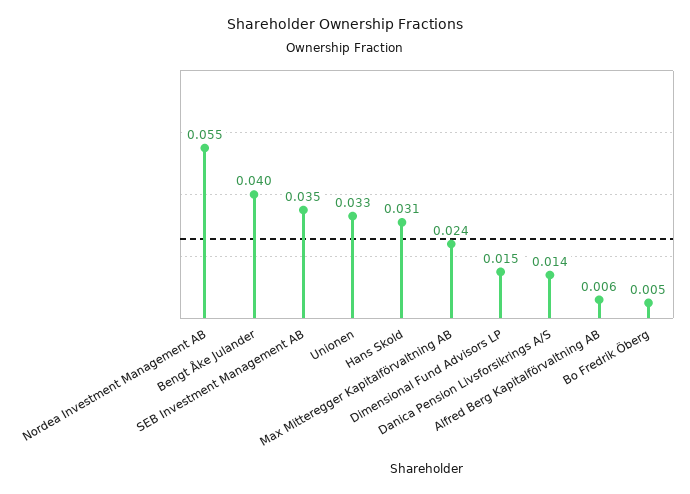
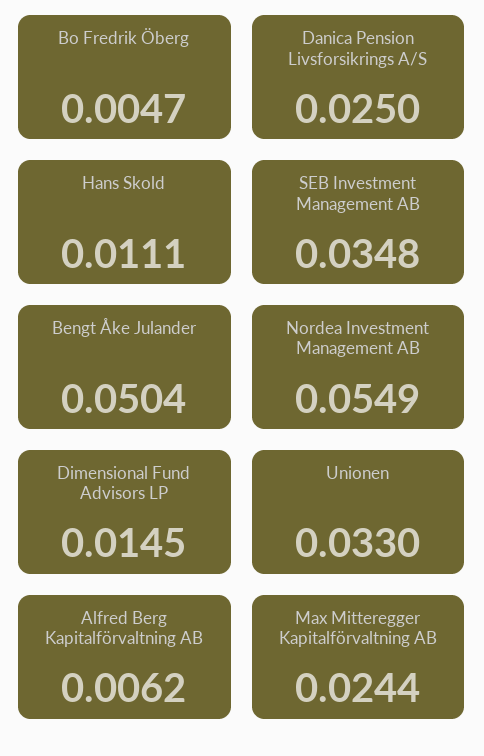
  {
    "Nordea Investment Management AB": 0.0549,
-   "Bengt Åke Julander": 0.04,
+   "Bengt Åke Julander": 0.0504,
    "SEB Investment Management AB": 0.0348,
    "Unionen": 0.033,
-   "Hans Skold": 0.031,
+   "Hans Skold": 0.0111,
    "Max Mitteregger Kapitalförvaltning AB": 0.0244,
    "Dimensional Fund Advisors LP": 0.0145,
-   "Danica Pension Livsforsikrings A/S": 0.014,
+   "Danica Pension Livsforsikrings A/S": 0.025,
    "Alfred Berg Kapitalförvaltning AB": 0.0062,
    "Bo Fredrik Öberg": 0.0047
  }

